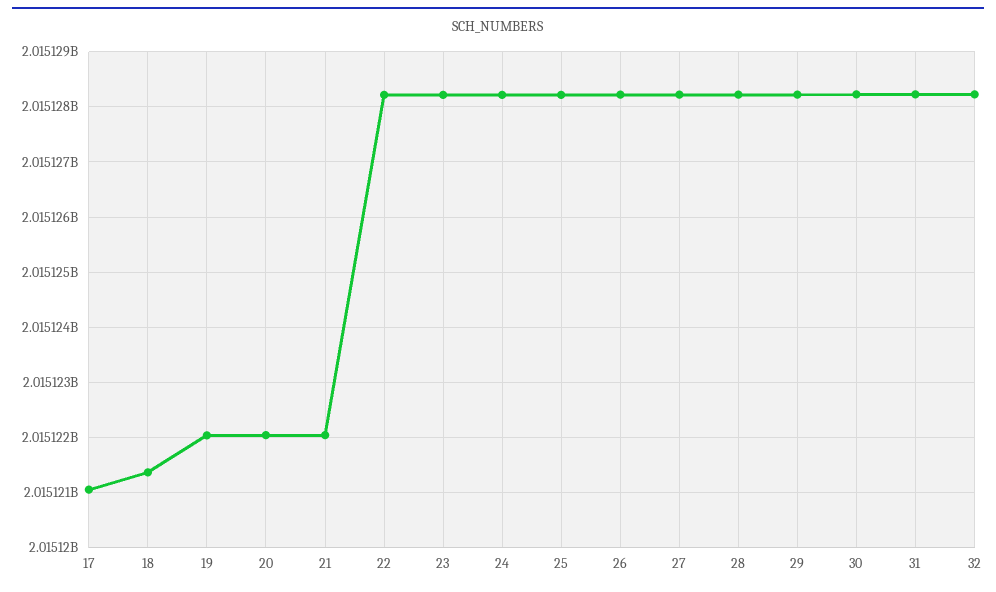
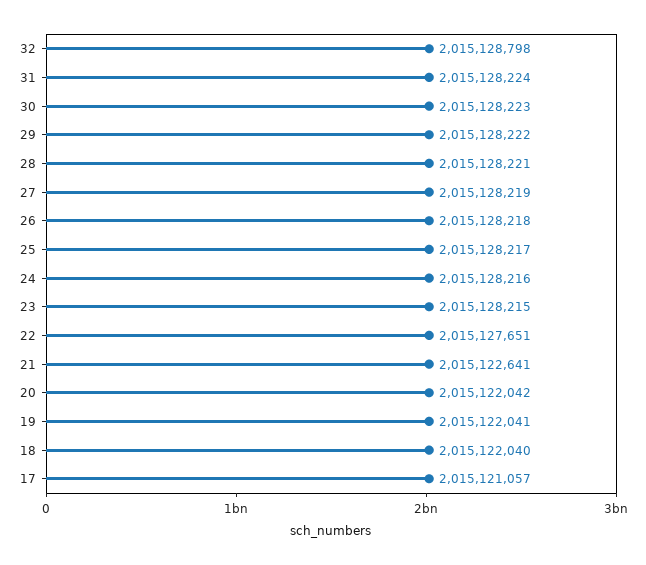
  {
    "17": 2015121057,
-   "18": 2015121400,
+   "18": 2015122040,
    "19": 2015122041,
    "20": 2015122042,
-   "21": 2015122000,
+   "21": 2015122641,
-   "22": 2015128200,
+   "22": 2015127651,
    "23": 2015128215,
    "24": 2015128216,
    "25": 2015128217,
    "26": 2015128218,
    "27": 2015128219,
    "28": 2015128221,
    "29": 2015128222,
    "30": 2015128223,
    "31": 2015128224,
-   "32": 2015128200
+   "32": 2015128798
  }

